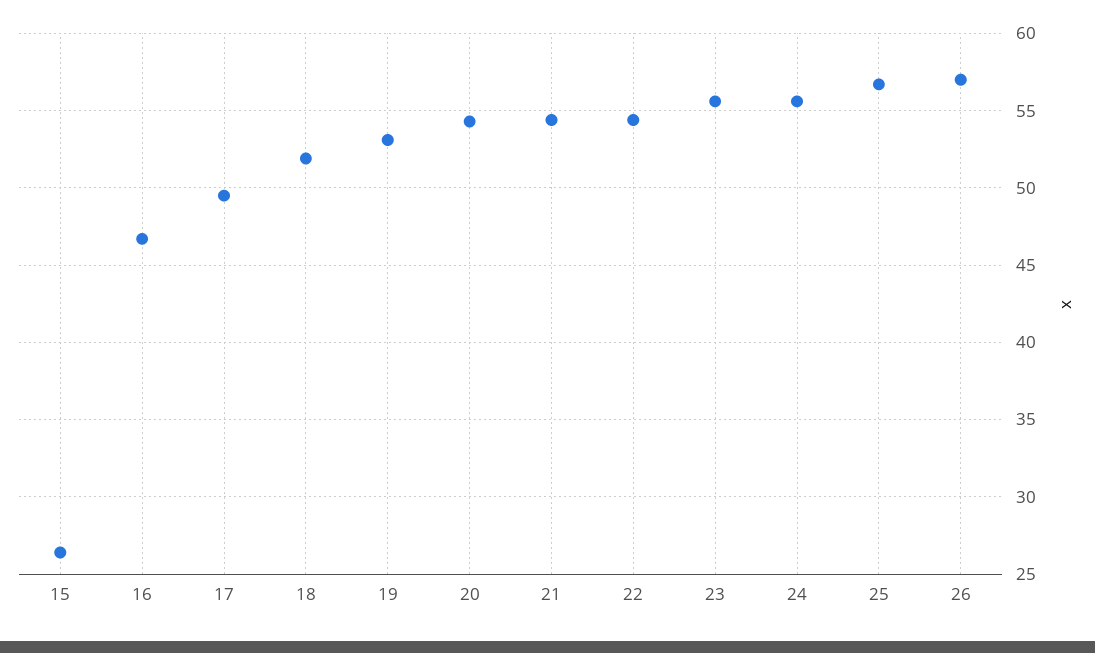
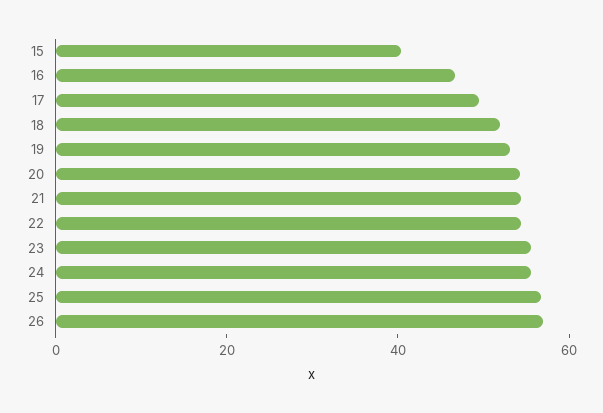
  {
-   "15": 26.5,
+   "15": 40,
    "16": 46.5,
    "17": 49.5,
    "18": 52,
    "19": 53,
    "20": 54.5,
    "21": 54.5,
    "22": 54.5,
    "23": 55.5,
    "24": 55.5,
    "25": 56.5,
    "26": 57
  }

